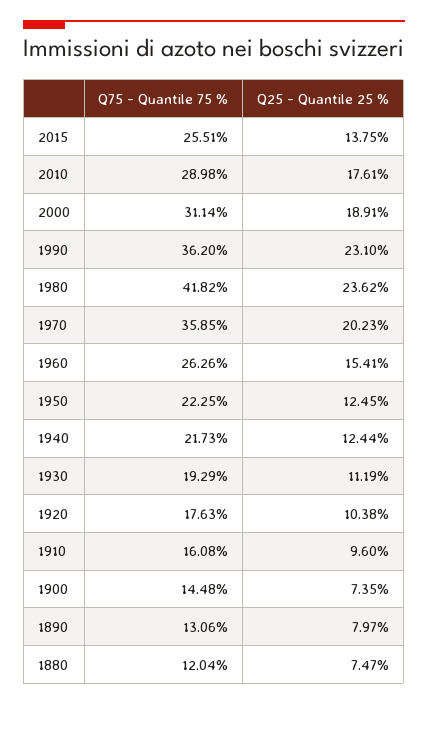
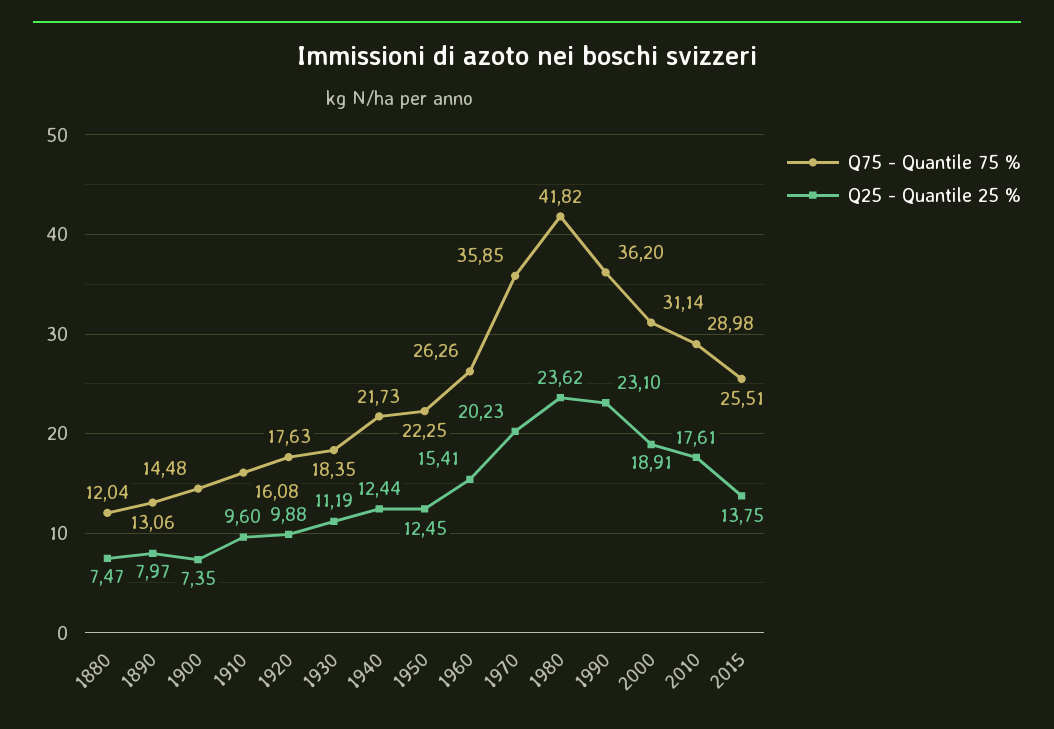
  {
    "Q75 - Quantile 75 %": {
      "2015": 25.51,
      "2010": 28.98,
      "2000": 31.14,
      "1990": 36.2,
      "1980": 41.82,
      "1970": 35.85,
      "1960": 26.26,
      "1950": 22.25,
      "1940": 21.73,
-     "1930": 19.29,
+     "1930": 18.35,
      "1920": 17.63,
      "1910": 16.08,
      "1900": 14.48,
      "1890": 13.06,
      "1880": 12.04
    },
    "Q25 - Quantile 25 %": {
      "2015": 13.75,
      "2010": 17.61,
      "2000": 18.91,
      "1990": 23.1,
      "1980": 23.62,
      "1970": 20.23,
      "1960": 15.41,
      "1950": 12.45,
      "1940": 12.44,
      "1930": 11.19,
-     "1920": 10.38,
+     "1920": 9.88,
      "1910": 9.6,
      "1900": 7.35,
      "1890": 7.97,
      "1880": 7.47
    }
  }

